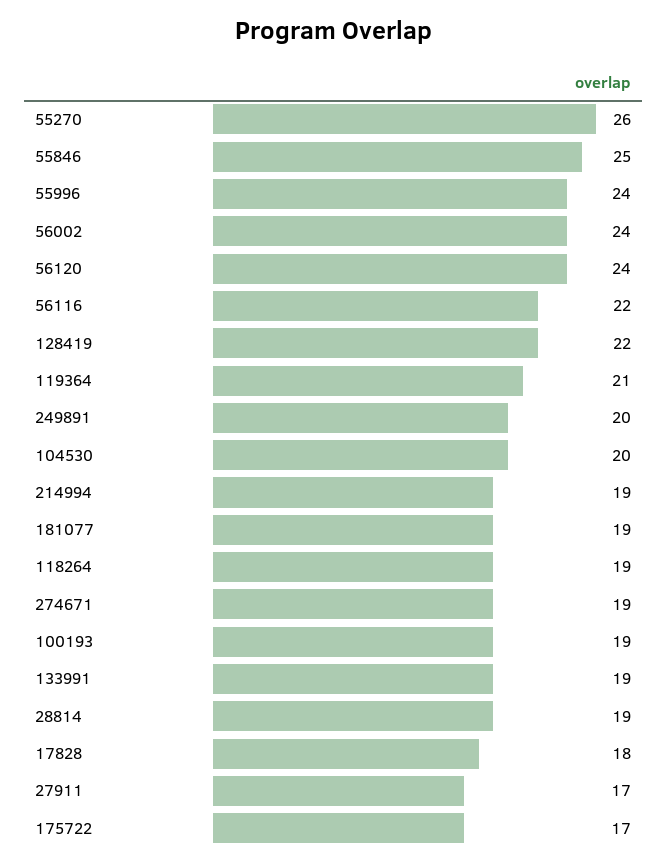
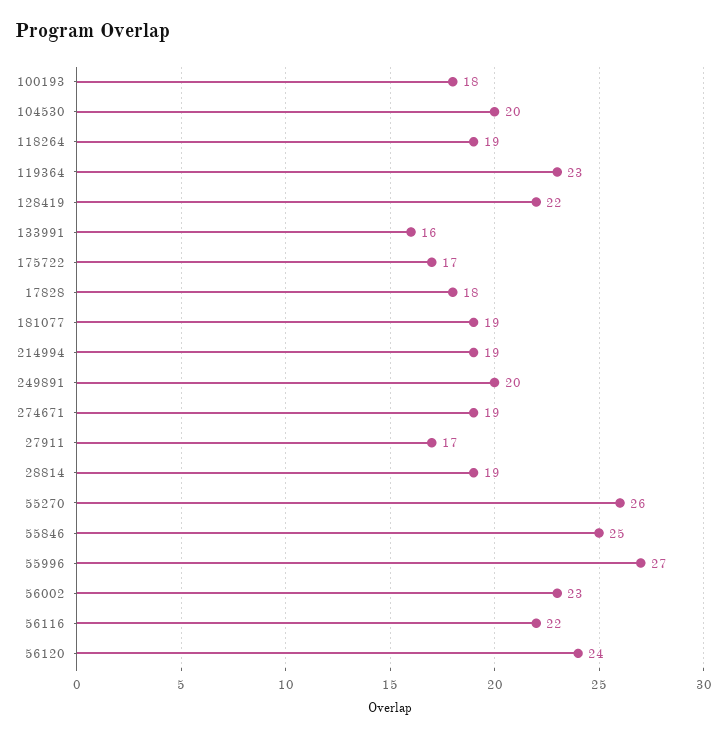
  {
    "55270": 26,
    "55846": 25,
-   "55996": 24,
+   "55996": 27,
-   "56002": 24,
+   "56002": 23,
    "56120": 24,
    "56116": 22,
    "128419": 22,
-   "119364": 21,
+   "119364": 23,
    "249891": 20,
    "104530": 20,
    "214994": 19,
    "181077": 19,
    "118264": 19,
    "274671": 19,
-   "100193": 19,
+   "100193": 18,
-   "133991": 19,
+   "133991": 16,
    "28814": 19,
    "17828": 18,
    "27911": 17,
    "175722": 17
  }

